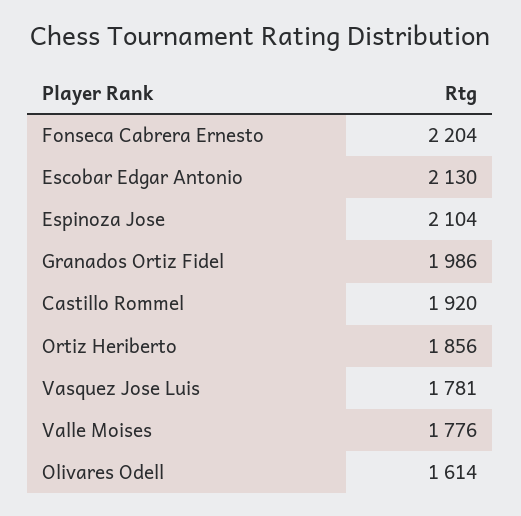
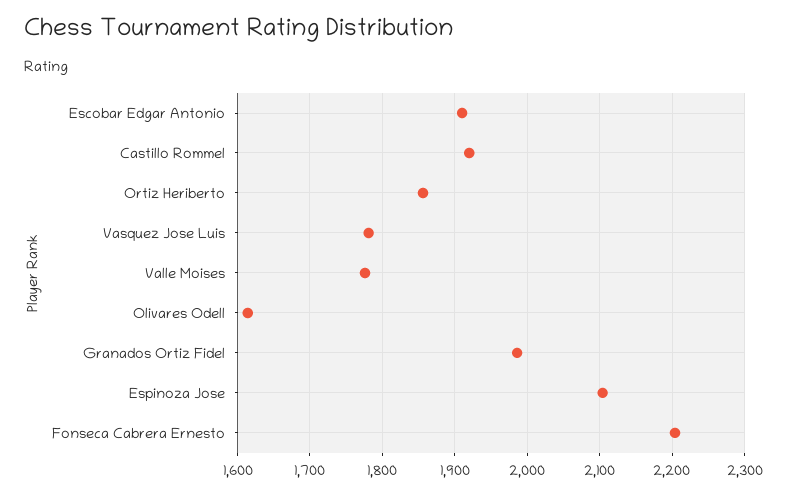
  {
    "Fonseca Cabrera Ernesto": 2204,
-   "Escobar Edgar Antonio": 2130,
+   "Escobar Edgar Antonio": 1910,
    "Espinoza Jose": 2104,
    "Granados Ortiz Fidel": 1986,
    "Castillo Rommel": 1920,
    "Ortiz Heriberto": 1856,
    "Vasquez Jose Luis": 1781,
    "Valle Moises": 1776,
    "Olivares Odell": 1614
  }

